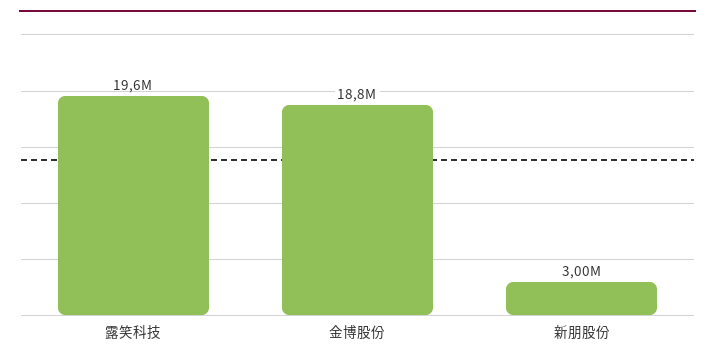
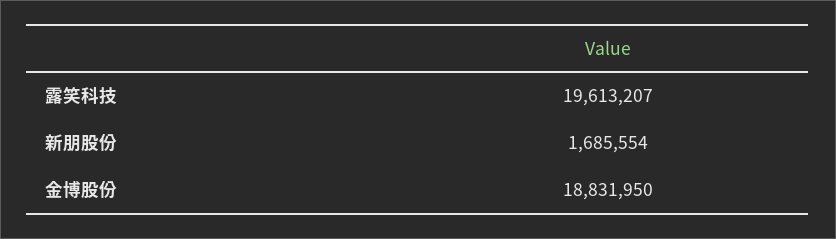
  {
    "露笑科技": 19613207,
    "金博股份": 18831950,
-   "新朋股份": 3000000
+   "新朋股份": 1685554
  }

